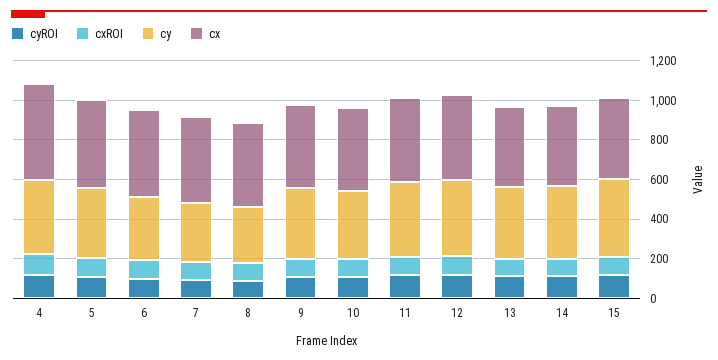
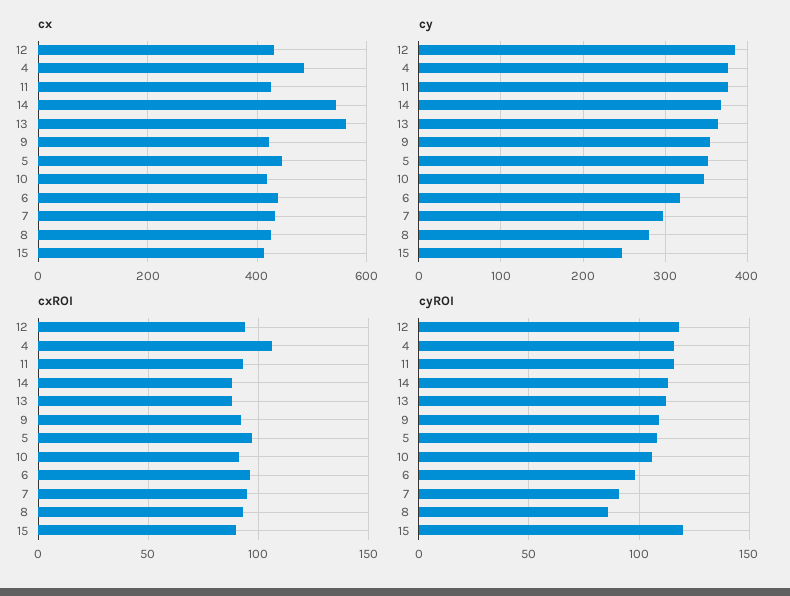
  {
    "cyROI": {
      "4": 115,
      "5": 110,
      "6": 100,
      "7": 90,
      "8": 85,
      "9": 110,
      "10": 105,
      "11": 115,
      "12": 120,
      "13": 110,
      "14": 115,
      "15": 120
    },
    "cxROI": {
      "4": 105,
      "5": 95,
      "6": 95,
      "7": 95,
      "8": 95,
      "9": 90,
      "10": 90,
      "11": 95,
      "12": 95,
      "13": 90,
      "14": 90,
      "15": 90
    },
    "cy": {
      "4": 380,
      "5": 350,
      "6": 320,
      "7": 300,
      "8": 280,
      "9": 360,
      "10": 350,
      "11": 380,
      "12": 390,
      "13": 360,
      "14": 370,
-     "15": 400
+     "15": 250
    },
    "cx": {
      "4": 480,
      "5": 440,
      "6": 440,
      "7": 440,
      "8": 420,
      "9": 420,
      "10": 420,
      "11": 420,
      "12": 440,
-     "13": 400,
+     "13": 560,
-     "14": 400,
+     "14": 540,
      "15": 420
    }
  }

